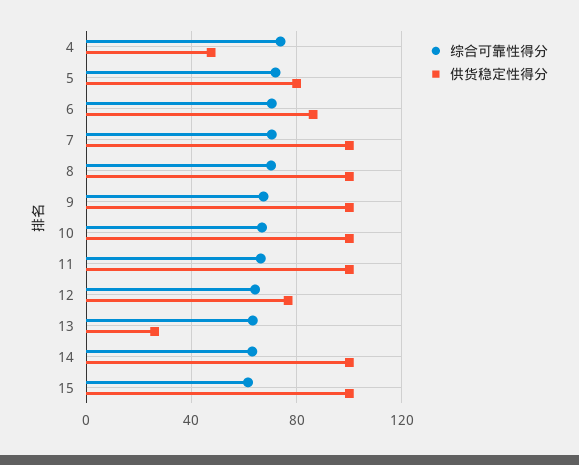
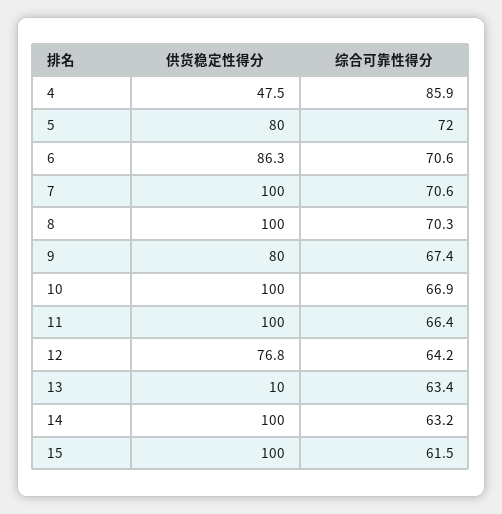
  {
    "综合可靠性得分": {
-     "4": 75,
+     "4": 85.9,
      "5": 72,
      "6": 70.6,
      "7": 70.6,
      "8": 70.3,
      "9": 67.4,
      "10": 66.9,
      "11": 66.4,
      "12": 64.2,
      "13": 63.4,
      "14": 63.2,
      "15": 61.5
    },
    "供货稳定性得分": {
      "4": 47.5,
      "5": 80,
      "6": 86.3,
      "7": 100,
      "8": 100,
-     "9": 100,
+     "9": 80,
      "10": 100,
      "11": 100,
      "12": 76.8,
-     "13": 25,
+     "13": 10,
      "14": 100,
      "15": 100
    }
  }

